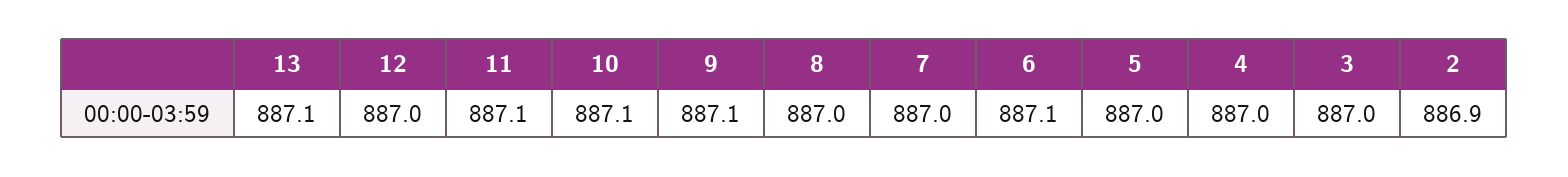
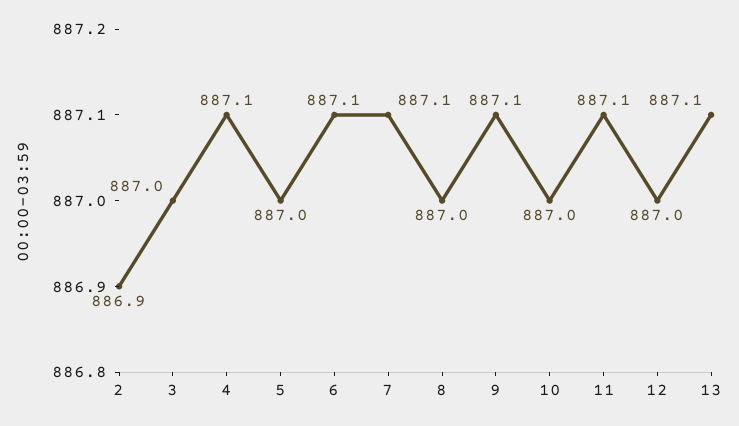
  {
    "13": 887.1,
    "12": 887,
    "11": 887.1,
-   "10": 887.1,
+   "10": 887,
    "9": 887.1,
    "8": 887,
-   "7": 887,
+   "7": 887.1,
    "6": 887.1,
    "5": 887,
-   "4": 887,
+   "4": 887.1,
    "3": 887,
    "2": 886.9
  }

